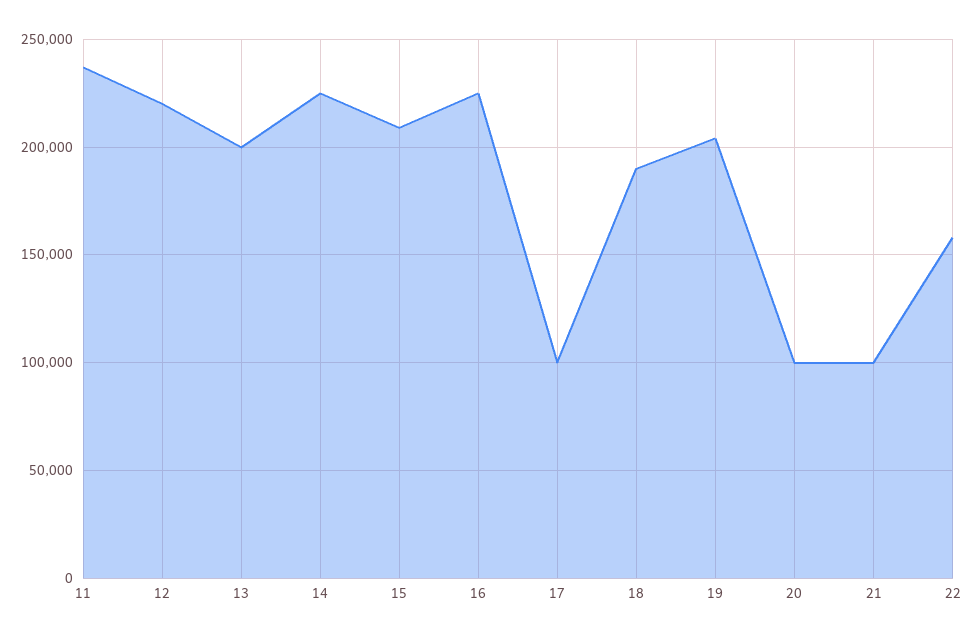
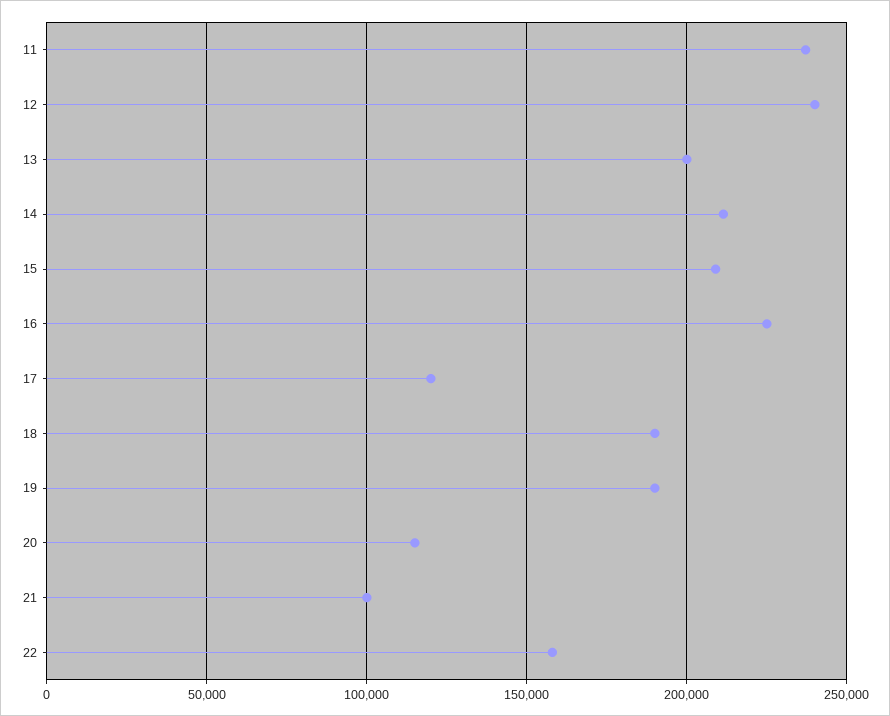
  {
    "11": 235000,
-   "12": 220000,
+   "12": 240000,
    "13": 200000,
-   "14": 225000,
+   "14": 210000,
    "15": 210000,
    "16": 225000,
-   "17": 100000,
+   "17": 120000,
    "18": 190000,
-   "19": 205000,
+   "19": 190000,
-   "20": 100000,
+   "20": 115000,
    "21": 100000,
    "22": 160000
  }

